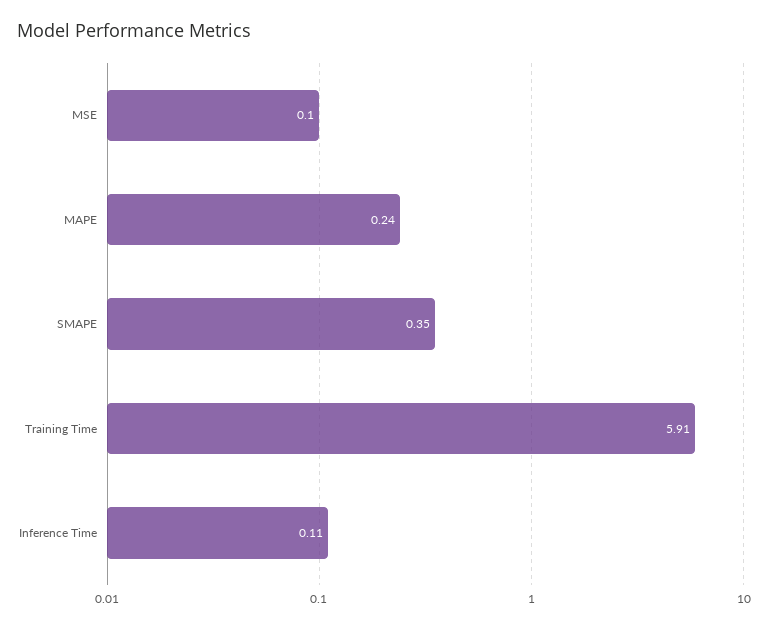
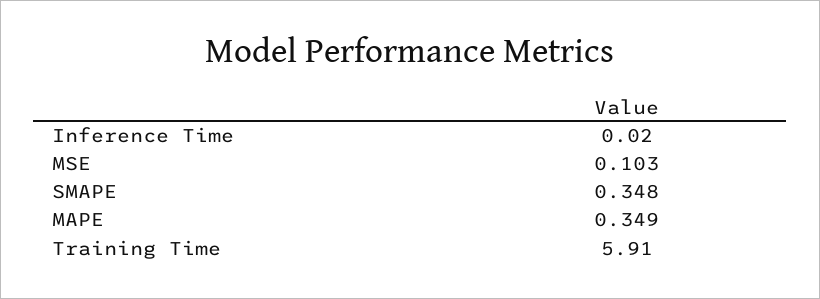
  {
    "MSE": 0.103,
-   "MAPE": 0.24,
+   "MAPE": 0.349,
    "SMAPE": 0.348,
    "Training Time": 5.91,
-   "Inference Time": 0.11
+   "Inference Time": 0.02
  }

